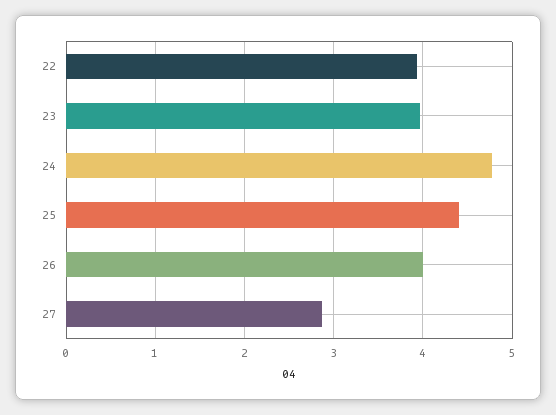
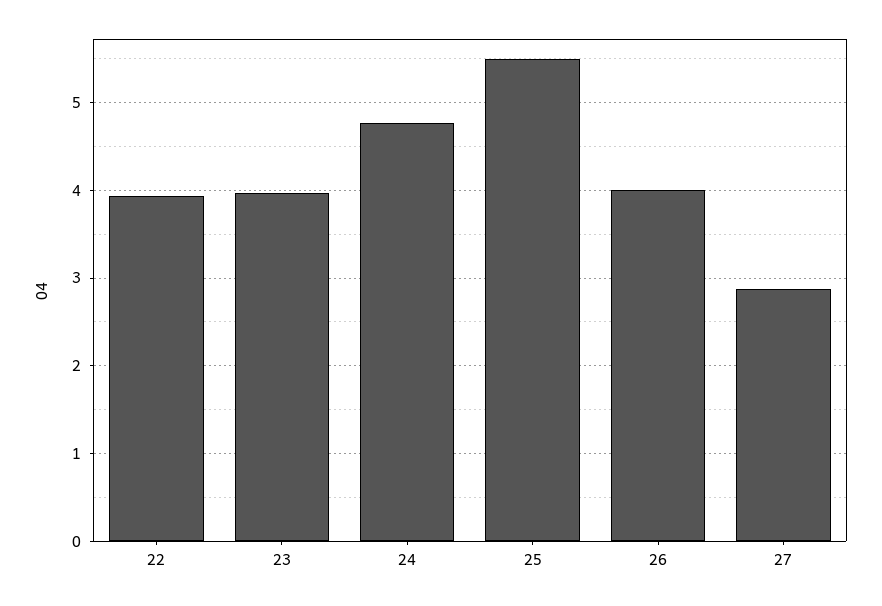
  {
    "22": 3.9,
    "23": 4,
    "24": 4.8,
-   "25": 4.4,
+   "25": 5.5,
    "26": 4,
    "27": 2.9
  }

